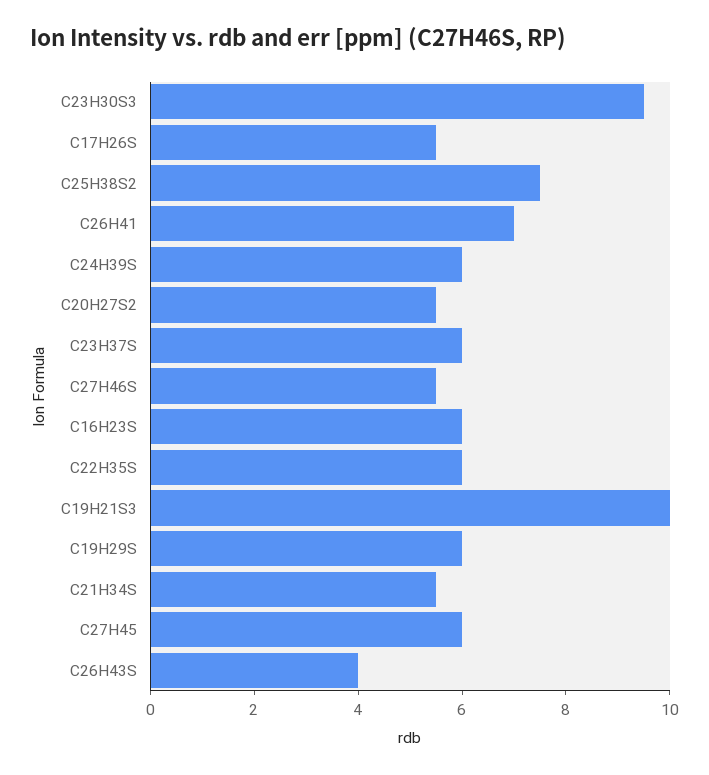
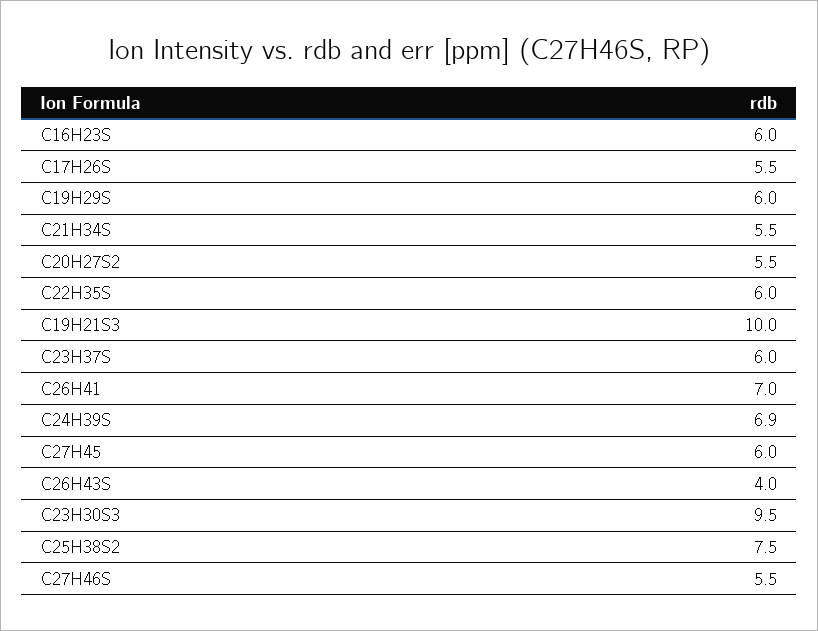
  {
    "C23H30S3": 9.5,
    "C17H26S": 5.5,
    "C25H38S2": 7.5,
    "C26H41": 7,
-   "C24H39S": 6,
+   "C24H39S": 6.9,
    "C20H27S2": 5.5,
    "C23H37S": 6,
    "C27H46S": 5.5,
    "C16H23S": 6,
    "C22H35S": 6,
    "C19H21S3": 10,
    "C19H29S": 6,
    "C21H34S": 5.5,
    "C27H45": 6,
    "C26H43S": 4
  }

